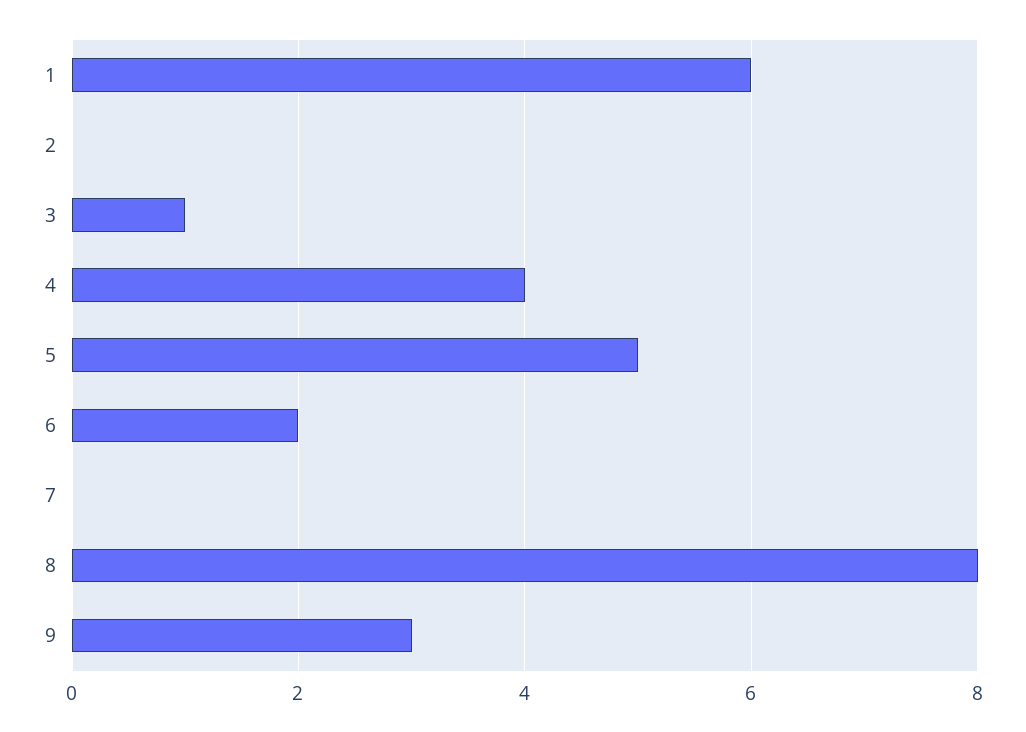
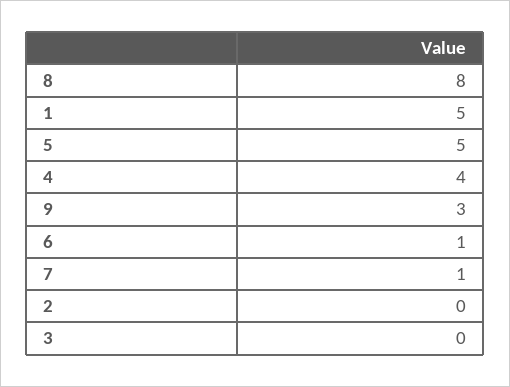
  {
-   "1": 6,
+   "1": 5,
    "2": 0,
-   "3": 1,
+   "3": 0,
    "4": 4,
    "5": 5,
-   "6": 2,
+   "6": 1,
-   "7": 0,
+   "7": 1,
    "8": 8,
    "9": 3
  }

